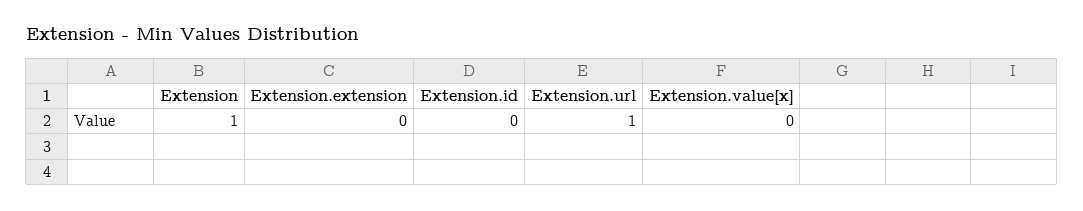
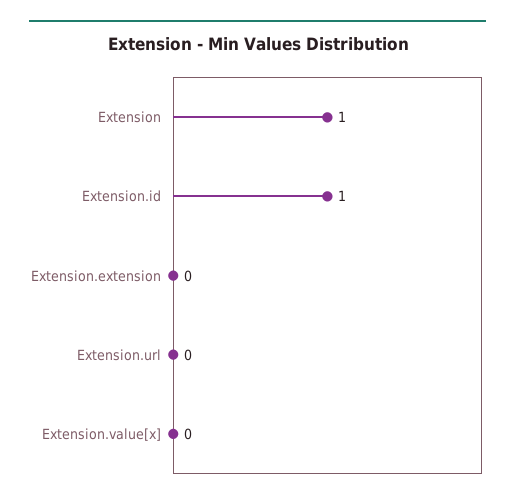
  {
    "Extension": 1,
    "Extension.extension": 0,
-   "Extension.id": 0,
+   "Extension.id": 1,
-   "Extension.url": 1,
+   "Extension.url": 0,
    "Extension.value[x]": 0
  }

